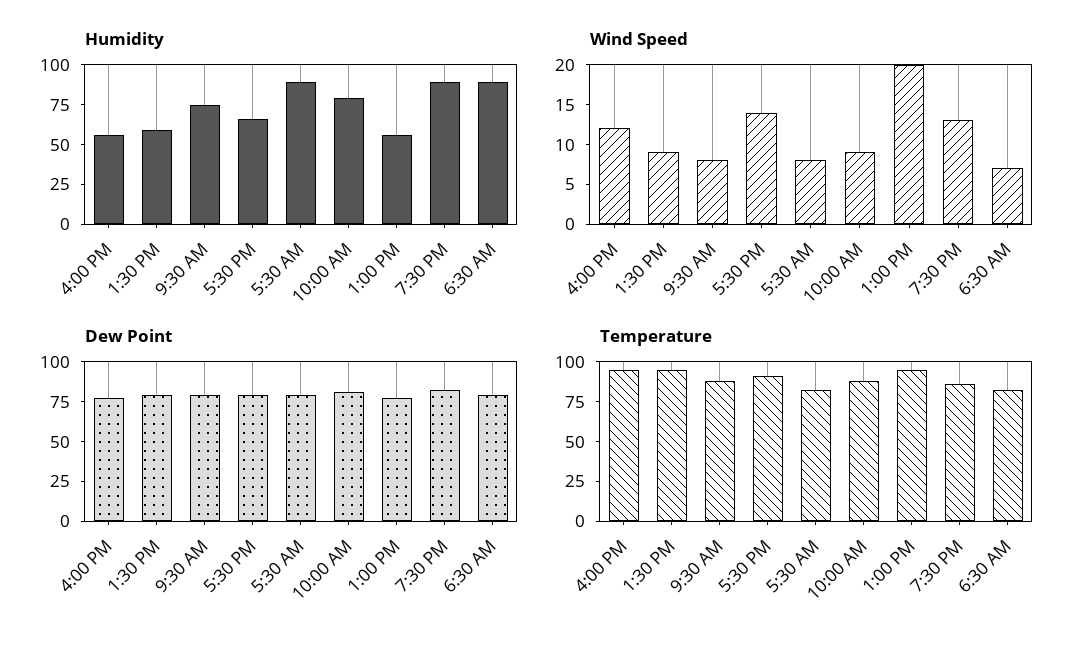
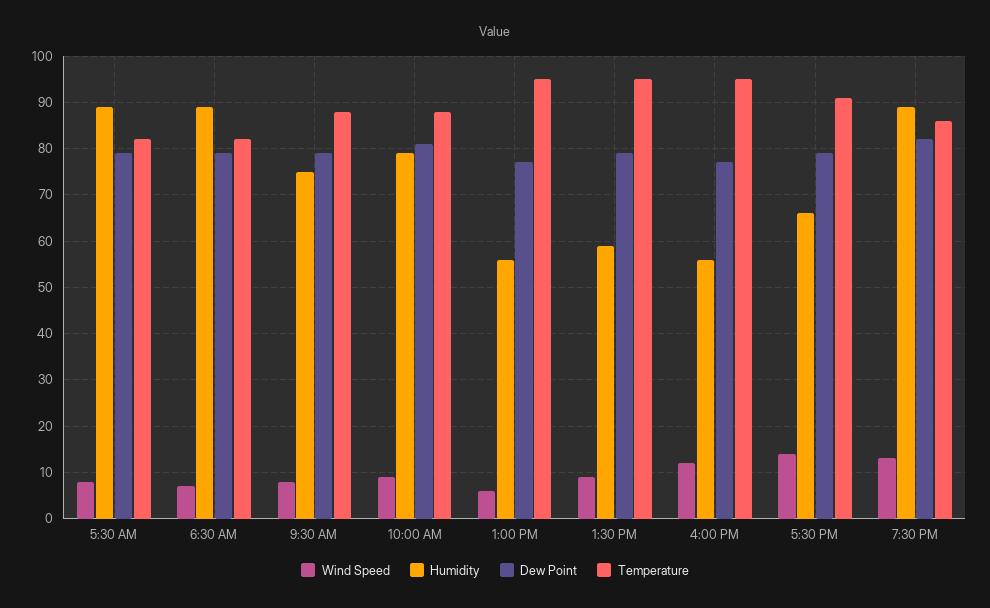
  {
    "Humidity": {
      "4:00 PM": 55,
      "1:30 PM": 60,
      "9:30 AM": 75,
      "5:30 PM": 65,
      "5:30 AM": 90,
      "10:00 AM": 80,
      "1:00 PM": 55,
      "7:30 PM": 90,
      "6:30 AM": 90
    },
    "Wind Speed": {
      "4:00 PM": 10,
      "1:30 PM": 10,
      "9:30 AM": 10,
      "5:30 PM": 15,
      "5:30 AM": 10,
      "10:00 AM": 10,
-     "1:00 PM": 20,
+     "1:00 PM": 5,
      "7:30 PM": 15,
      "6:30 AM": 5
    },
    "Dew Point": {
      "4:00 PM": 75,
      "1:30 PM": 80,
      "9:30 AM": 80,
      "5:30 PM": 80,
      "5:30 AM": 80,
      "10:00 AM": 80,
      "1:00 PM": 75,
      "7:30 PM": 80,
      "6:30 AM": 80
    },
    "Temperature": {
      "4:00 PM": 95,
      "1:30 PM": 95,
      "9:30 AM": 90,
      "5:30 PM": 90,
      "5:30 AM": 80,
      "10:00 AM": 90,
      "1:00 PM": 95,
      "7:30 PM": 85,
      "6:30 AM": 80
    }
  }

